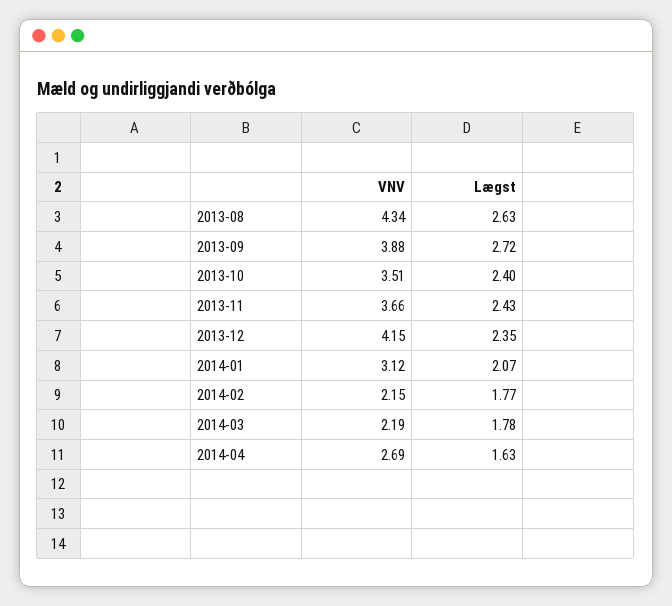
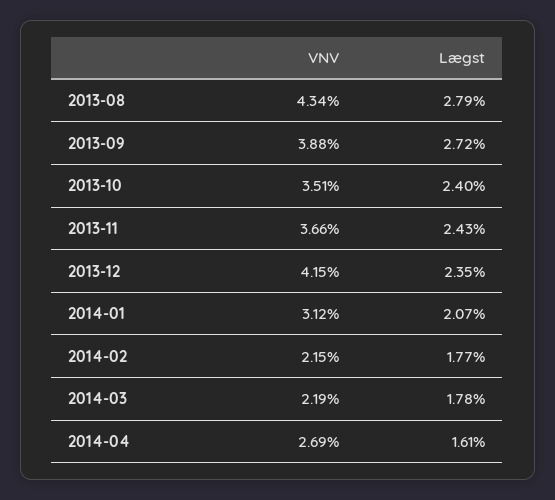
  {
    "VNV": {
      "2013-08": 4.34,
      "2013-09": 3.88,
      "2013-10": 3.51,
      "2013-11": 3.66,
      "2013-12": 4.15,
      "2014-01": 3.12,
      "2014-02": 2.15,
      "2014-03": 2.19,
      "2014-04": 2.69
    },
    "Lægst": {
-     "2013-08": 2.63,
+     "2013-08": 2.79,
      "2013-09": 2.72,
      "2013-10": 2.4,
      "2013-11": 2.43,
      "2013-12": 2.35,
      "2014-01": 2.07,
      "2014-02": 1.77,
      "2014-03": 1.78,
-     "2014-04": 1.63
+     "2014-04": 1.61
    }
  }

